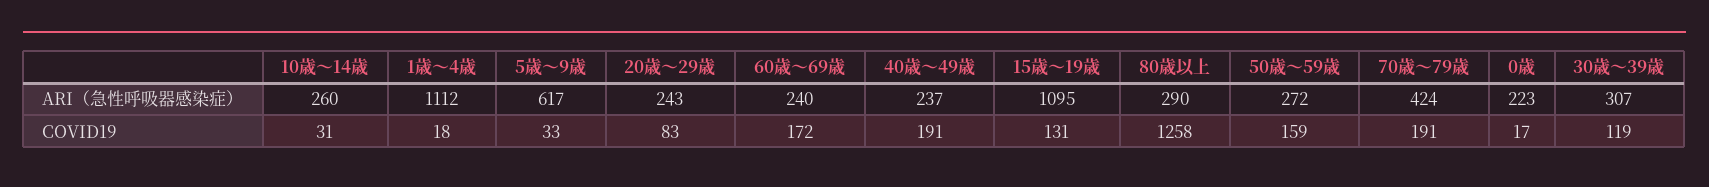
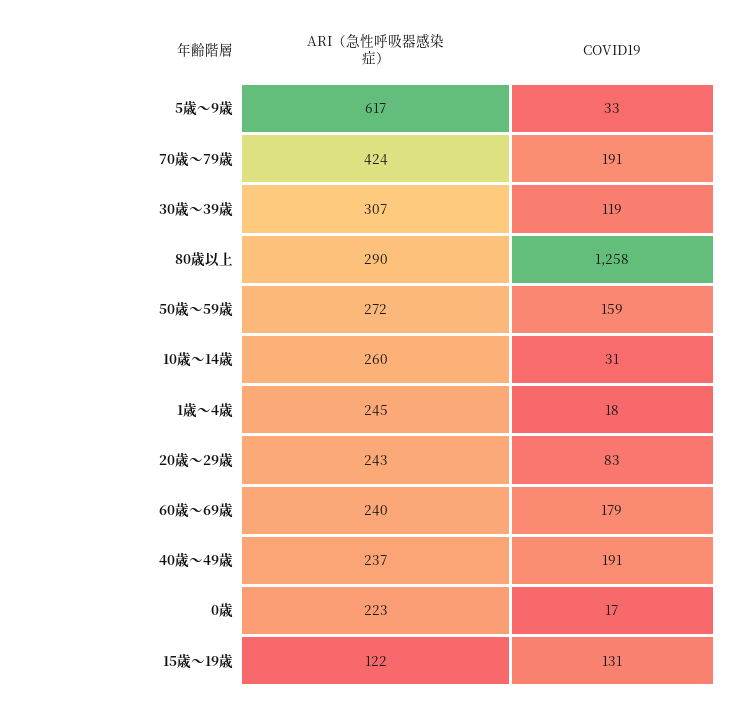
  {
    "10歳～14歳": {
      "ARI（急性呼吸器感染症）": 260,
      "COVID19": 31
    },
    "1歳～4歳": {
-     "ARI（急性呼吸器感染症）": 1112,
+     "ARI（急性呼吸器感染症）": 245,
      "COVID19": 18
    },
    "5歳～9歳": {
      "ARI（急性呼吸器感染症）": 617,
      "COVID19": 33
    },
    "20歳～29歳": {
      "ARI（急性呼吸器感染症）": 243,
      "COVID19": 83
    },
    "60歳～69歳": {
      "ARI（急性呼吸器感染症）": 240,
-     "COVID19": 172
+     "COVID19": 179
    },
    "40歳～49歳": {
      "ARI（急性呼吸器感染症）": 237,
      "COVID19": 191
    },
    "15歳～19歳": {
-     "ARI（急性呼吸器感染症）": 1095,
+     "ARI（急性呼吸器感染症）": 122,
      "COVID19": 131
    },
    "80歳以上": {
      "ARI（急性呼吸器感染症）": 290,
      "COVID19": 1258
    },
    "50歳～59歳": {
      "ARI（急性呼吸器感染症）": 272,
      "COVID19": 159
    },
    "70歳～79歳": {
      "ARI（急性呼吸器感染症）": 424,
      "COVID19": 191
    },
    "0歳": {
      "ARI（急性呼吸器感染症）": 223,
      "COVID19": 17
    },
    "30歳～39歳": {
      "ARI（急性呼吸器感染症）": 307,
      "COVID19": 119
    }
  }

